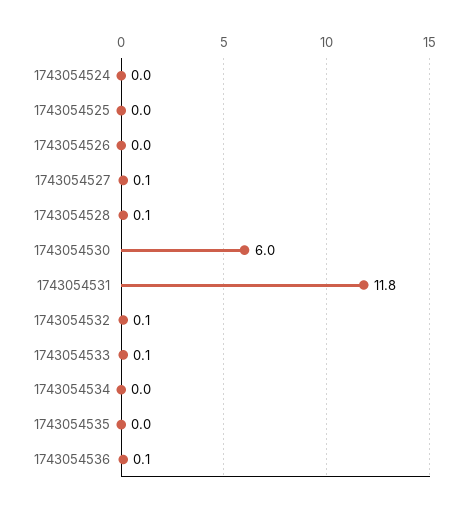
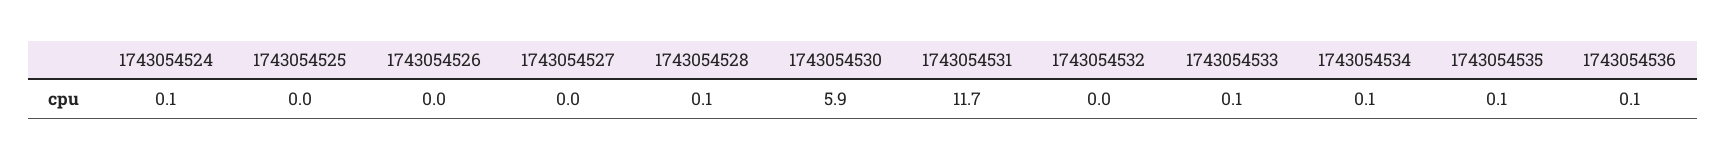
  {
-   "1743054524": 0,
+   "1743054524": 0.1,
    "1743054525": 0,
    "1743054526": 0,
-   "1743054527": 0.1,
+   "1743054527": 0,
    "1743054528": 0.1,
-   "1743054530": 6,
+   "1743054530": 5.9,
-   "1743054531": 11.8,
+   "1743054531": 11.7,
-   "1743054532": 0.1,
+   "1743054532": 0,
    "1743054533": 0.1,
-   "1743054534": 0,
+   "1743054534": 0.1,
-   "1743054535": 0,
+   "1743054535": 0.1,
    "1743054536": 0.1
  }

